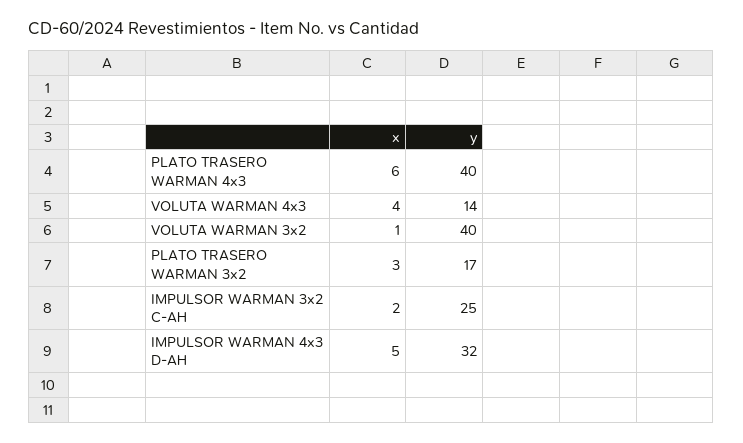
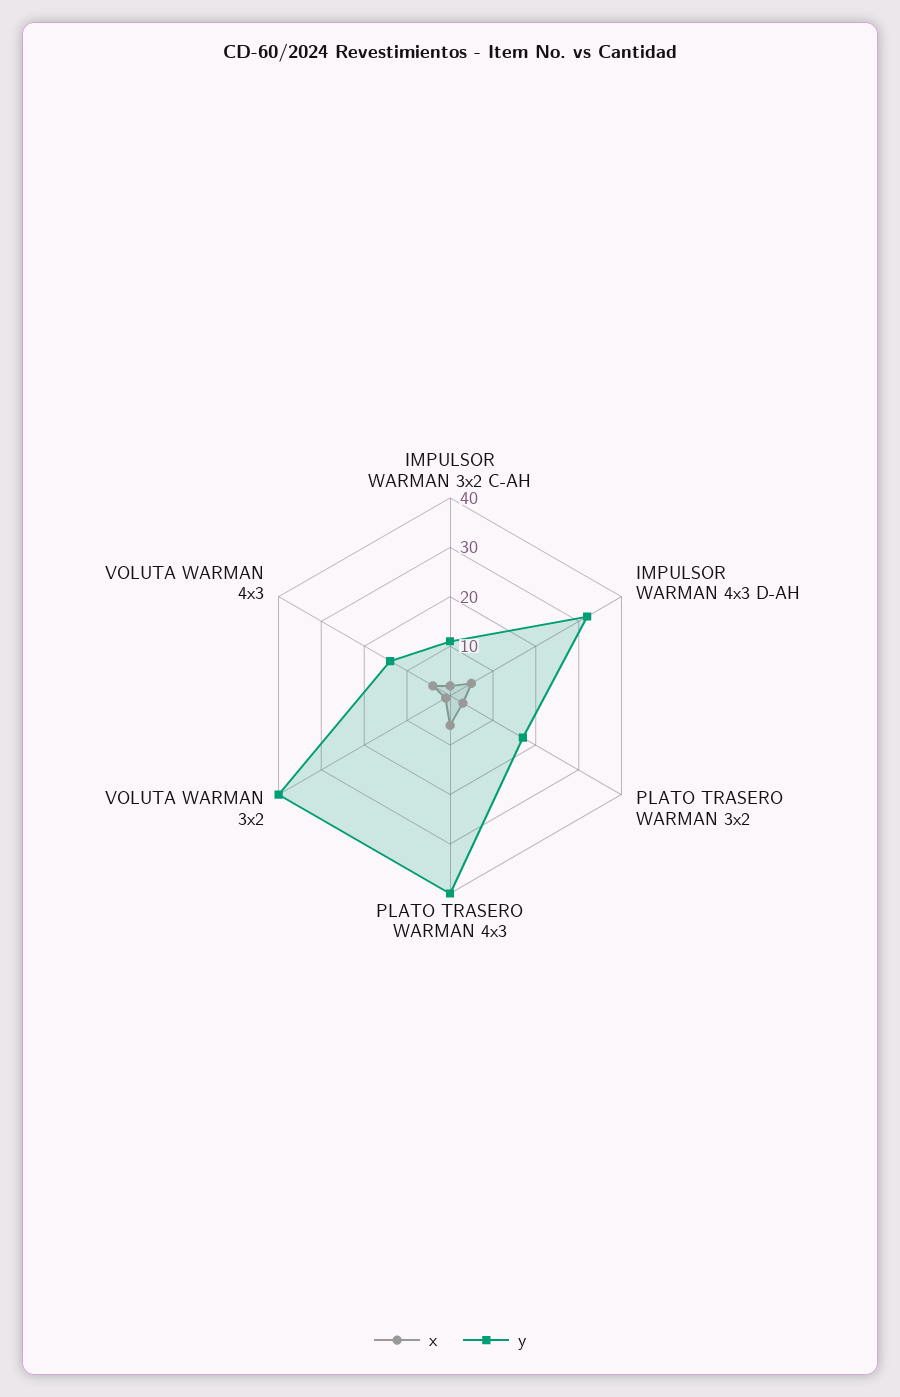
  {
    "x": {
      "PLATO TRASERO WARMAN 4x3": 6,
      "VOLUTA WARMAN 4x3": 4,
      "VOLUTA WARMAN 3x2": 1,
      "PLATO TRASERO WARMAN 3x2": 3,
      "IMPULSOR WARMAN 3x2 C-AH": 2,
      "IMPULSOR WARMAN 4x3 D-AH": 5
    },
    "y": {
      "PLATO TRASERO WARMAN 4x3": 40,
      "VOLUTA WARMAN 4x3": 14,
      "VOLUTA WARMAN 3x2": 40,
      "PLATO TRASERO WARMAN 3x2": 17,
-     "IMPULSOR WARMAN 3x2 C-AH": 25,
+     "IMPULSOR WARMAN 3x2 C-AH": 10,
      "IMPULSOR WARMAN 4x3 D-AH": 32
    }
  }

